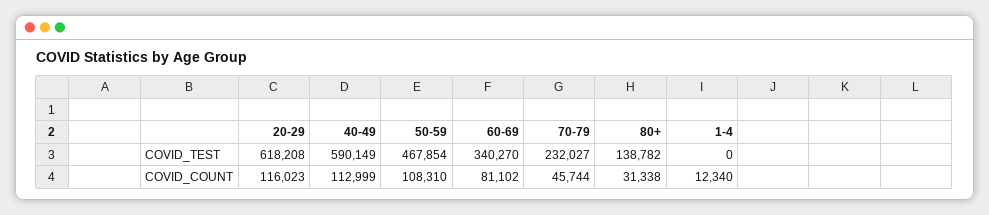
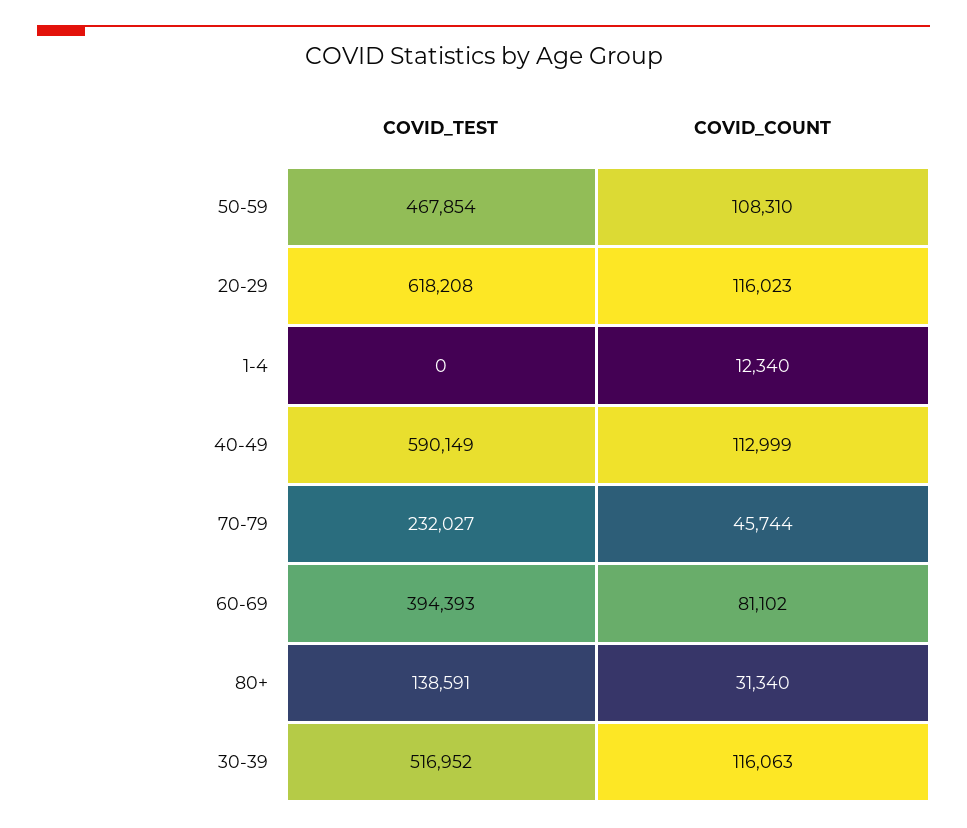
  {
    "20-29": {
      "COVID_TEST": 618208,
      "COVID_COUNT": 116023
    },
    "40-49": {
      "COVID_TEST": 590149,
      "COVID_COUNT": 112999
    },
    "50-59": {
      "COVID_TEST": 467854,
      "COVID_COUNT": 108310
    },
    "60-69": {
-     "COVID_TEST": 340270,
+     "COVID_TEST": 394393,
      "COVID_COUNT": 81102
    },
    "70-79": {
      "COVID_TEST": 232027,
      "COVID_COUNT": 45744
    },
    "80+": {
-     "COVID_TEST": 138782,
+     "COVID_TEST": 138591,
-     "COVID_COUNT": 31338
+     "COVID_COUNT": 31340
    },
    "1-4": {
      "COVID_TEST": 0,
      "COVID_COUNT": 12340
-   }
+   },
+   "30-39": {
+     "COVID_TEST": 516952,
+     "COVID_COUNT": 116063
+   }
  }

